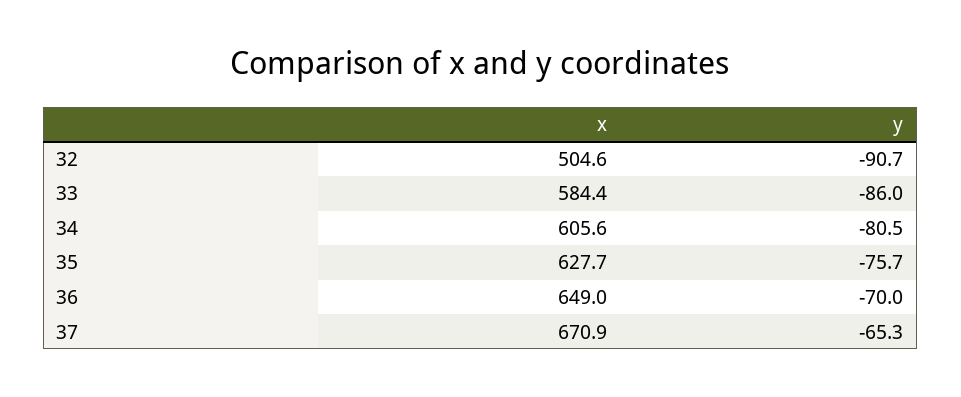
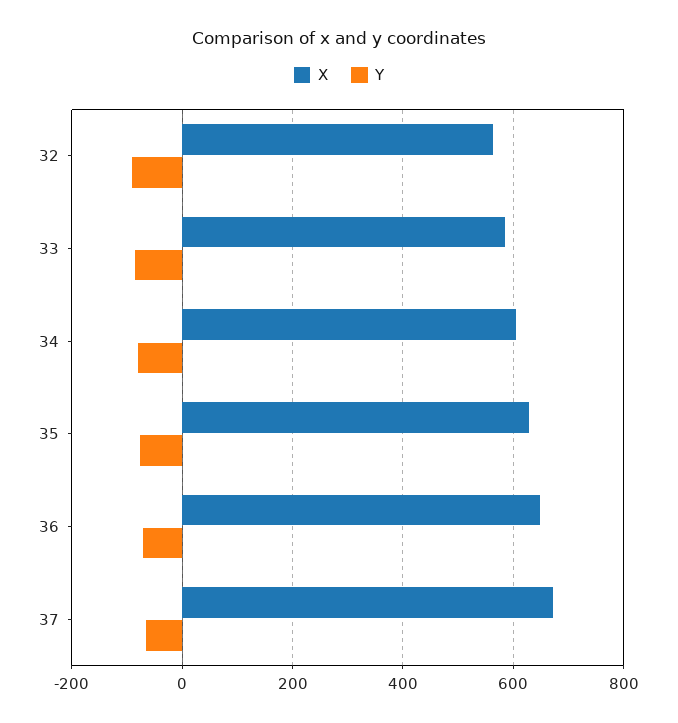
  {
    "x": {
-     "32": 504.6,
+     "32": 560,
      "33": 584.4,
      "34": 605.6,
      "35": 627.7,
      "36": 649,
      "37": 670.9
    },
    "y": {
      "32": -90.7,
      "33": -86,
      "34": -80.5,
      "35": -75.7,
      "36": -70,
      "37": -65.3
    }
  }

